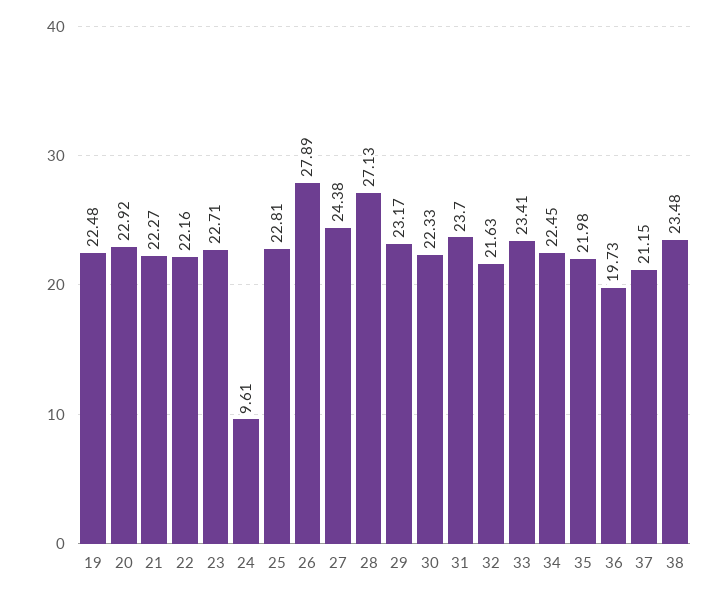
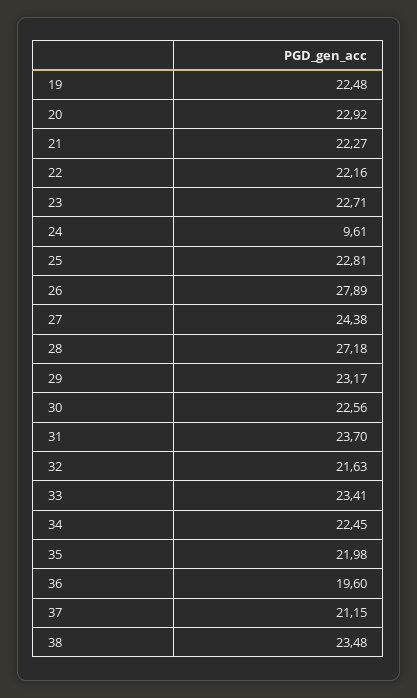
  {
    "19": 22.48,
    "20": 22.92,
    "21": 22.27,
    "22": 22.16,
    "23": 22.71,
    "24": 9.61,
    "25": 22.81,
    "26": 27.89,
    "27": 24.38,
-   "28": 27.13,
+   "28": 27.18,
    "29": 23.17,
-   "30": 22.33,
+   "30": 22.56,
    "31": 23.7,
    "32": 21.63,
    "33": 23.41,
    "34": 22.45,
    "35": 21.98,
-   "36": 19.73,
+   "36": 19.6,
    "37": 21.15,
    "38": 23.48
  }

